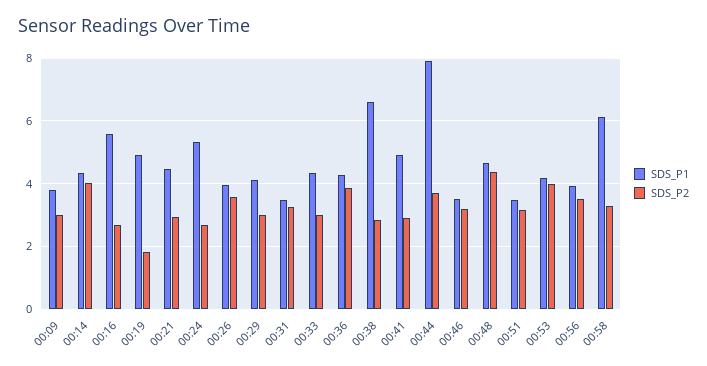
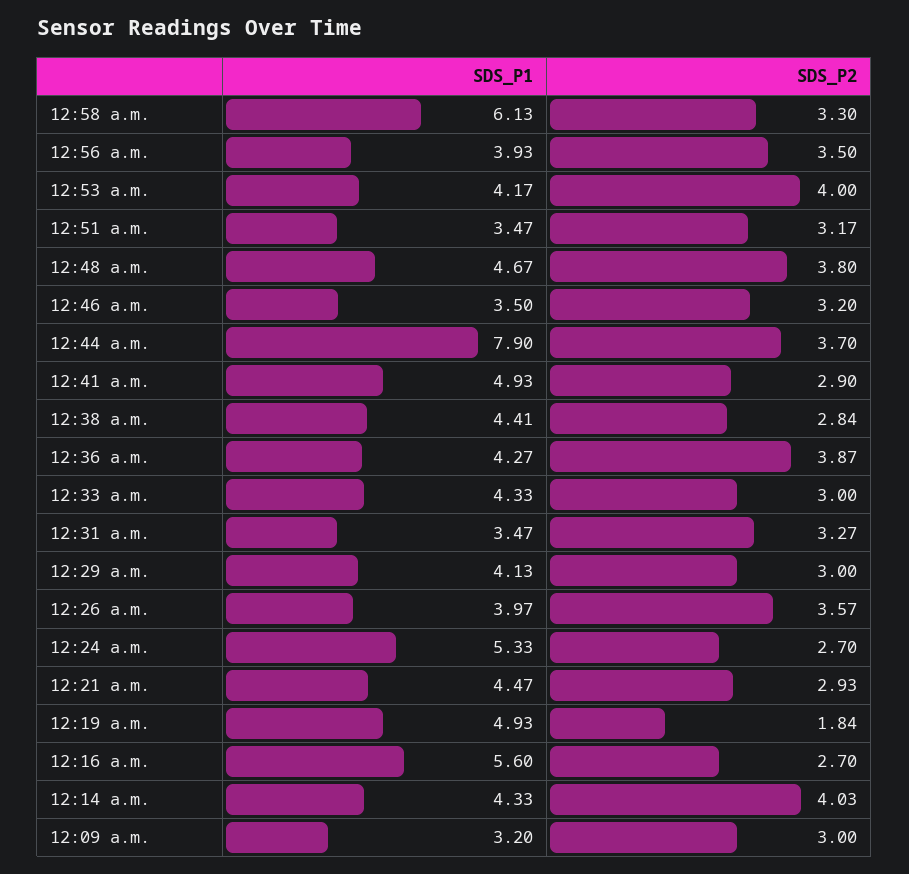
  {
    "SDS_P1": {
-     "00:09": 3.8,
+     "00:09": 3.2,
      "00:14": 4.33,
      "00:16": 5.6,
      "00:19": 4.93,
      "00:21": 4.47,
      "00:24": 5.33,
      "00:26": 3.97,
      "00:29": 4.13,
      "00:31": 3.47,
      "00:33": 4.33,
      "00:36": 4.27,
-     "00:38": 6.6,
+     "00:38": 4.41,
      "00:41": 4.93,
      "00:44": 7.9,
      "00:46": 3.5,
      "00:48": 4.67,
      "00:51": 3.47,
      "00:53": 4.17,
      "00:56": 3.93,
      "00:58": 6.13
    },
    "SDS_P2": {
      "00:09": 3,
      "00:14": 4.03,
      "00:16": 2.7,
      "00:19": 1.84,
      "00:21": 2.93,
      "00:24": 2.7,
      "00:26": 3.57,
      "00:29": 3,
      "00:31": 3.27,
      "00:33": 3,
      "00:36": 3.87,
      "00:38": 2.84,
      "00:41": 2.9,
      "00:44": 3.7,
      "00:46": 3.2,
-     "00:48": 4.4,
+     "00:48": 3.8,
      "00:51": 3.17,
      "00:53": 4,
      "00:56": 3.5,
      "00:58": 3.3
    }
  }

